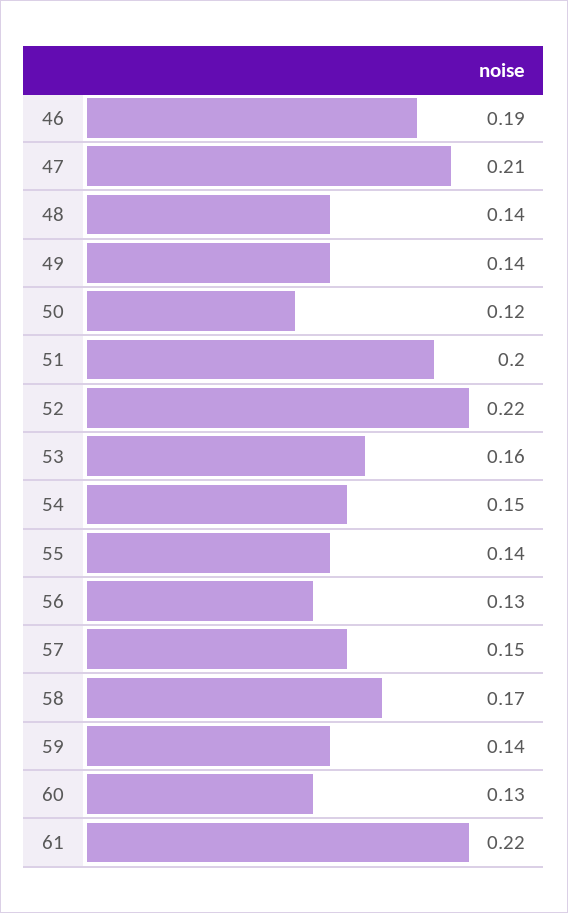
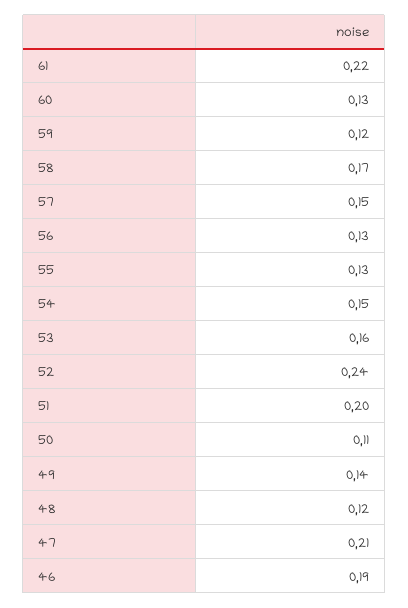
  {
    "46": 0.19,
    "47": 0.21,
-   "48": 0.14,
+   "48": 0.12,
    "49": 0.14,
-   "50": 0.12,
+   "50": 0.11,
    "51": 0.2,
-   "52": 0.22,
+   "52": 0.24,
    "53": 0.16,
    "54": 0.15,
-   "55": 0.14,
+   "55": 0.13,
    "56": 0.13,
    "57": 0.15,
    "58": 0.17,
-   "59": 0.14,
+   "59": 0.12,
    "60": 0.13,
    "61": 0.22
  }

